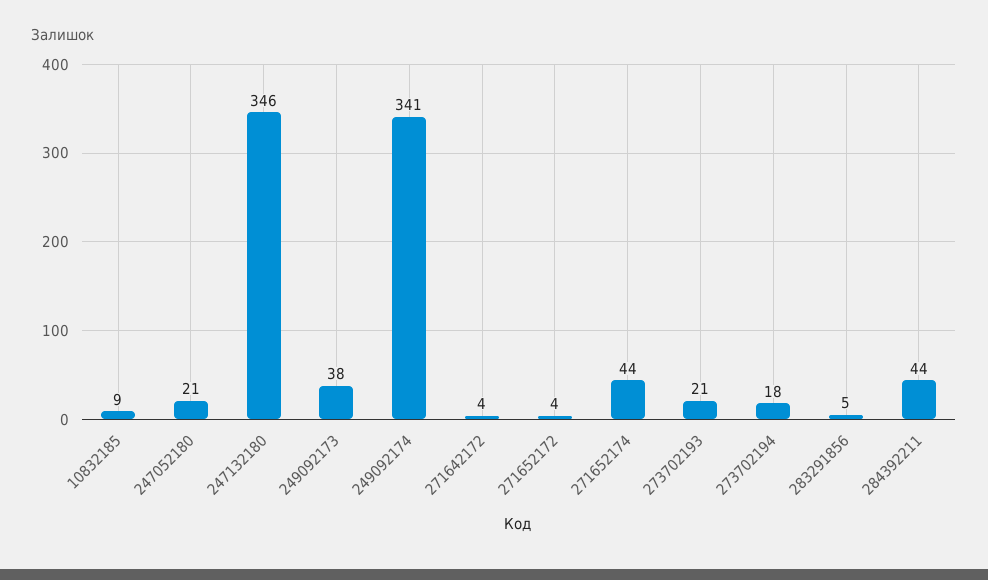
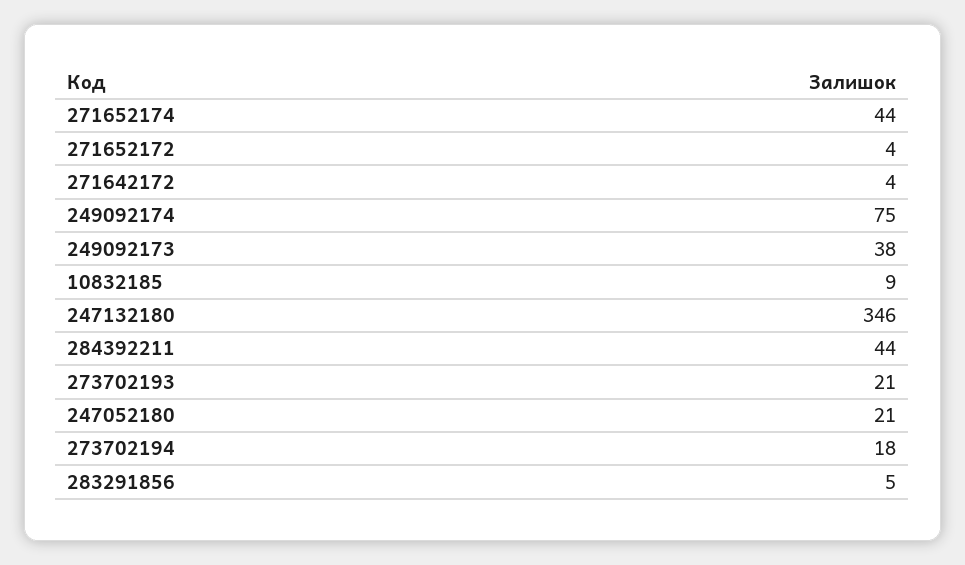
  {
    "10832185": 9,
    "247052180": 21,
    "247132180": 346,
    "249092173": 38,
-   "249092174": 341,
+   "249092174": 75,
    "271642172": 4,
    "271652172": 4,
    "271652174": 44,
    "273702193": 21,
    "273702194": 18,
    "283291856": 5,
    "284392211": 44
  }

